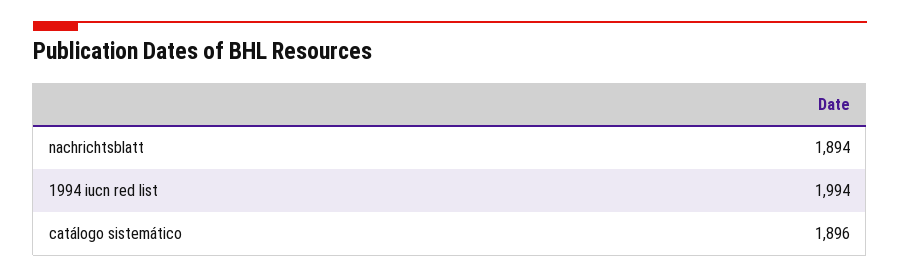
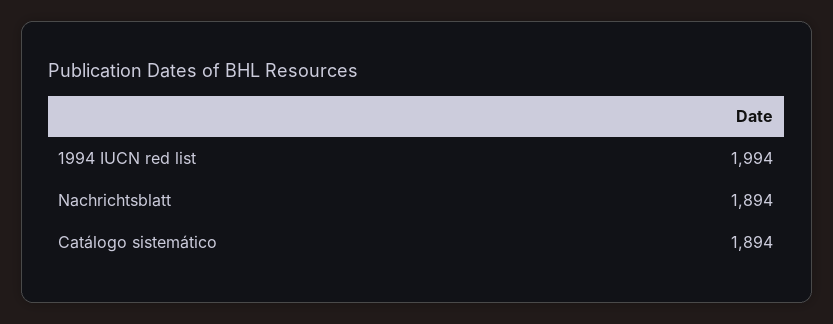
  {
    "nachrichtsblatt": 1894,
    "1994 iucn red list": 1994,
-   "catálogo sistemático": 1896
+   "catálogo sistemático": 1894
  }

